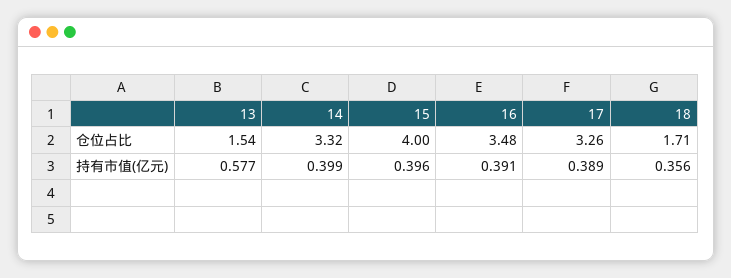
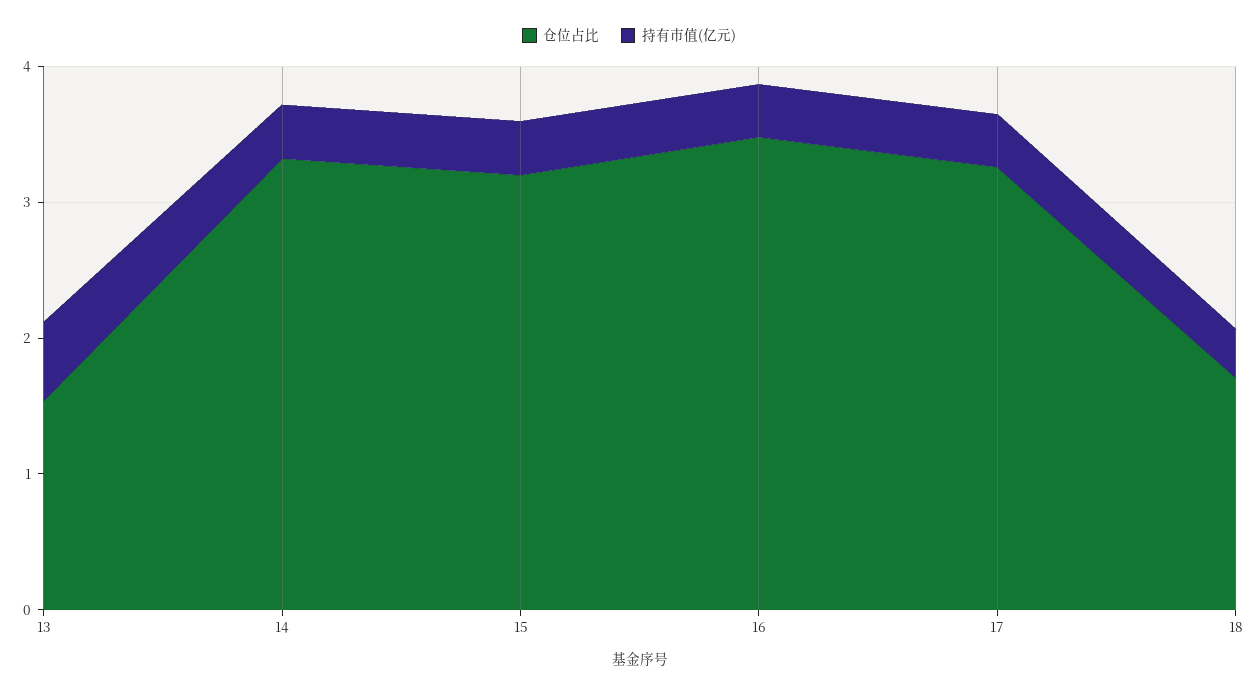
  {
    "仓位占比": {
      "13": 1.54,
      "14": 3.32,
-     "15": 4,
+     "15": 3.2,
      "16": 3.48,
      "17": 3.26,
      "18": 1.71
    },
    "持有市值(亿元)": {
      "13": 0.577,
      "14": 0.399,
      "15": 0.396,
      "16": 0.391,
      "17": 0.389,
      "18": 0.356
    }
  }

